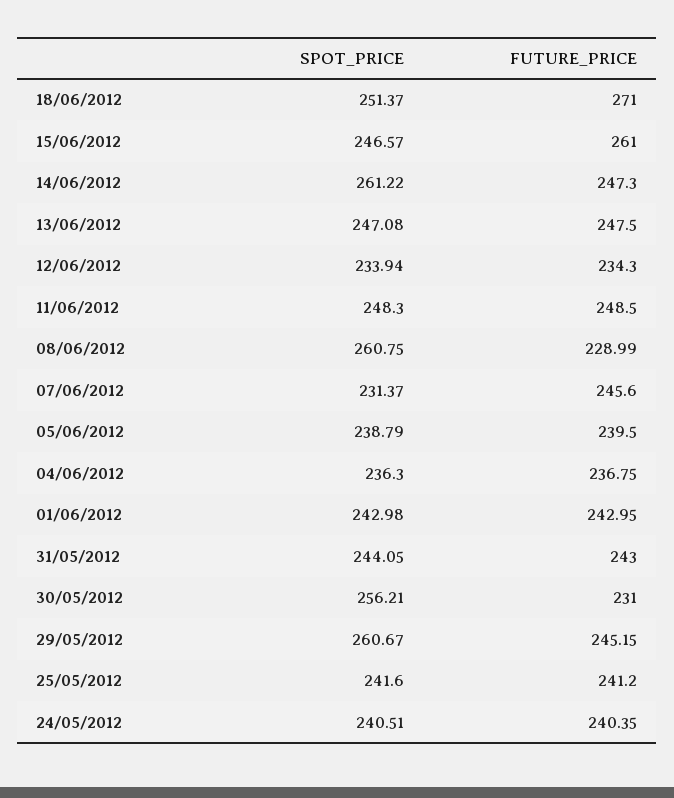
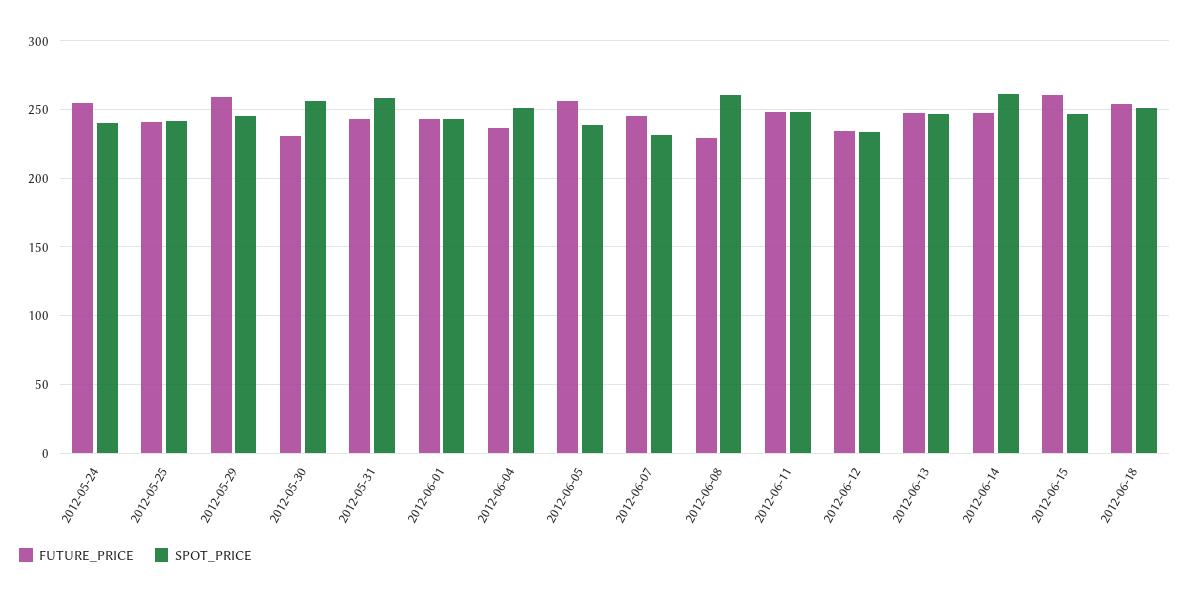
  {
    "SPOT_PRICE": {
      "18/06/2012": 251.37,
      "15/06/2012": 246.57,
      "14/06/2012": 261.22,
      "13/06/2012": 247.08,
      "12/06/2012": 233.94,
      "11/06/2012": 248.3,
      "08/06/2012": 260.75,
      "07/06/2012": 231.37,
      "05/06/2012": 238.79,
-     "04/06/2012": 236.3,
+     "04/06/2012": 250,
      "01/06/2012": 242.98,
-     "31/05/2012": 244.05,
+     "31/05/2012": 260,
      "30/05/2012": 256.21,
-     "29/05/2012": 260.67,
+     "29/05/2012": 245,
      "25/05/2012": 241.6,
      "24/05/2012": 240.51
    },
    "FUTURE_PRICE": {
-     "18/06/2012": 271,
+     "18/06/2012": 255,
      "15/06/2012": 261,
      "14/06/2012": 247.3,
      "13/06/2012": 247.5,
      "12/06/2012": 234.3,
      "11/06/2012": 248.5,
      "08/06/2012": 228.99,
      "07/06/2012": 245.6,
-     "05/06/2012": 239.5,
+     "05/06/2012": 255,
      "04/06/2012": 236.75,
      "01/06/2012": 242.95,
      "31/05/2012": 243,
      "30/05/2012": 231,
-     "29/05/2012": 245.15,
+     "29/05/2012": 260,
      "25/05/2012": 241.2,
-     "24/05/2012": 240.35
+     "24/05/2012": 255
    }
  }

